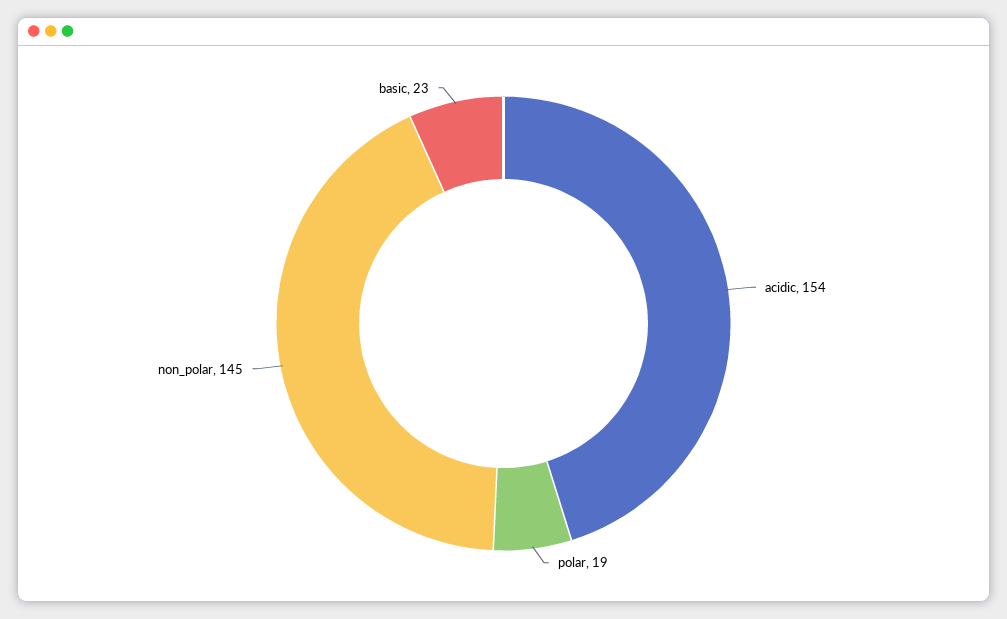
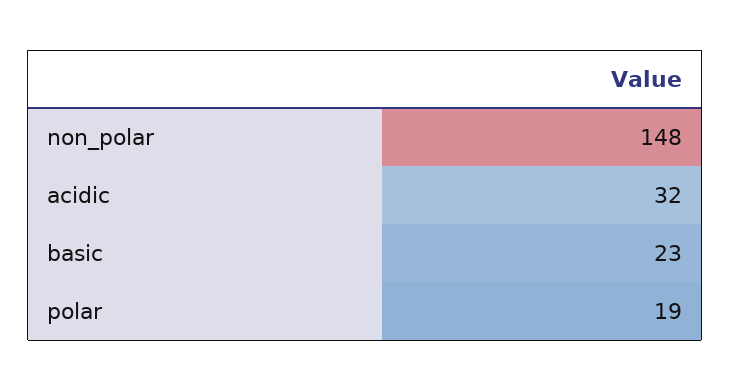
  {
-   "acidic": 154,
+   "acidic": 32,
    "polar": 19,
-   "non_polar": 145,
+   "non_polar": 148,
    "basic": 23
  }

